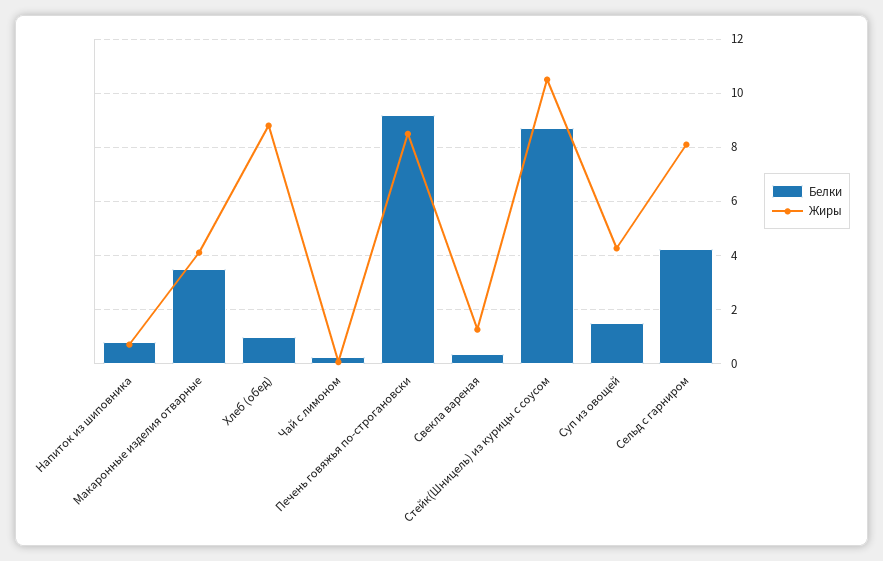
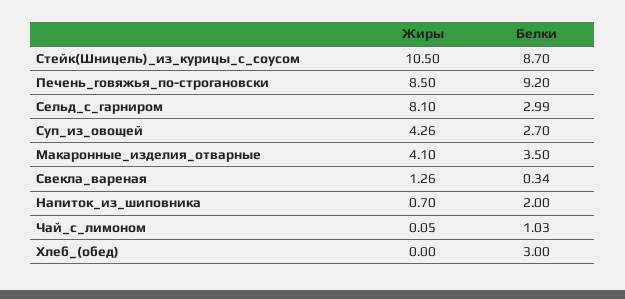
  {
    "Белки": {
-     "Напиток из шиповника": 0.75,
+     "Напиток из шиповника": 2,
      "Макаронные изделия отварные": 3.5,
-     "Хлеб (обед)": 1,
+     "Хлеб (обед)": 3,
-     "Чай с лимоном": 0.25,
+     "Чай с лимоном": 1.03,
      "Печень говяжья по-строгановски": 9.2,
      "Свекла вареная": 0.34,
      "Стейк(Шницель) из курицы с соусом": 8.7,
-     "Суп из овощей": 1.5,
+     "Суп из овощей": 2.7,
-     "Сельд с гарниром": 4.25
+     "Сельд с гарниром": 2.99
    },
    "Жиры": {
      "Напиток из шиповника": 0.7,
      "Макаронные изделия отварные": 4.1,
-     "Хлеб (обед)": 8.75,
+     "Хлеб (обед)": 0,
      "Чай с лимоном": 0.05,
      "Печень говяжья по-строгановски": 8.5,
      "Свекла вареная": 1.26,
      "Стейк(Шницель) из курицы с соусом": 10.5,
      "Суп из овощей": 4.26,
      "Сельд с гарниром": 8.1
    }
  }

